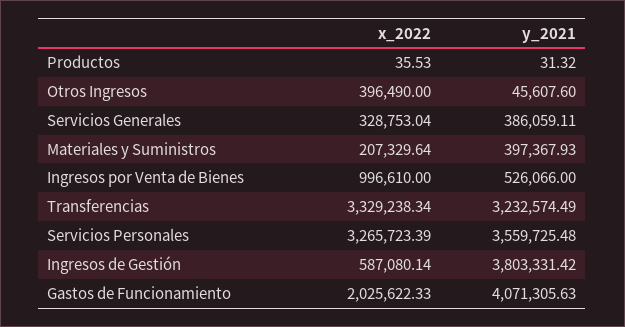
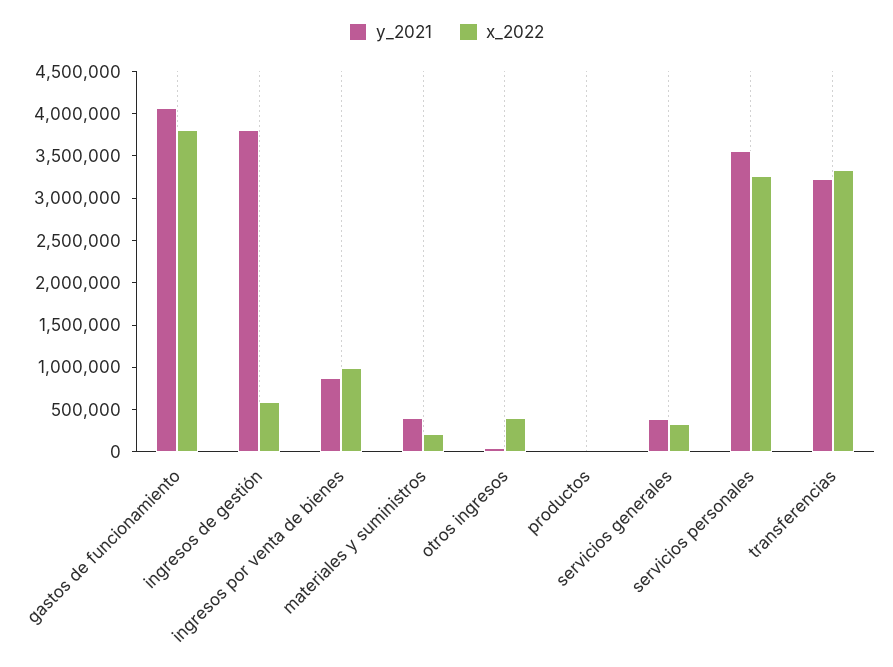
  {
    "x_2022": {
      "Productos": 35.53,
      "Otros Ingresos": 396490,
      "Servicios Generales": 328753.04,
      "Materiales y Suministros": 207329.64,
      "Ingresos por Venta de Bienes": 996610,
      "Transferencias": 3329238.34,
      "Servicios Personales": 3265723.39,
      "Ingresos de Gestión": 587080.14,
-     "Gastos de Funcionamiento": 2025622.33
+     "Gastos de Funcionamiento": 3800000
    },
    "y_2021": {
      "Productos": 31.32,
      "Otros Ingresos": 45607.6,
      "Servicios Generales": 386059.11,
      "Materiales y Suministros": 397367.93,
-     "Ingresos por Venta de Bienes": 526066,
+     "Ingresos por Venta de Bienes": 900000,
      "Transferencias": 3232574.49,
      "Servicios Personales": 3559725.48,
      "Ingresos de Gestión": 3803331.42,
      "Gastos de Funcionamiento": 4071305.63
    }
  }

